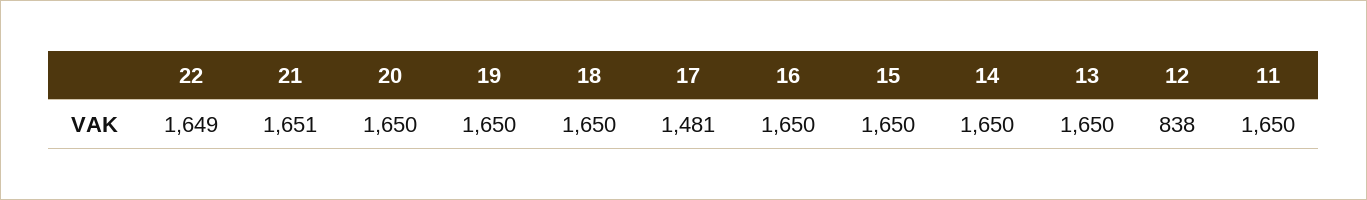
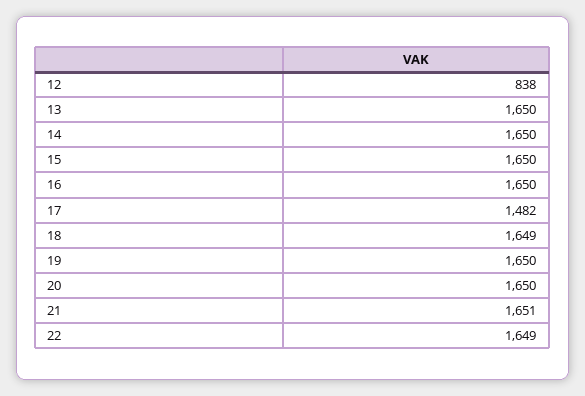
  {
    "22": 1649,
    "21": 1651,
    "20": 1650,
    "19": 1650,
-   "18": 1650,
+   "18": 1649,
-   "17": 1481,
+   "17": 1482,
    "16": 1650,
    "15": 1650,
    "14": 1650,
    "13": 1650,
-   "12": 838,
+   "12": 838
-   "11": 1650
  }

